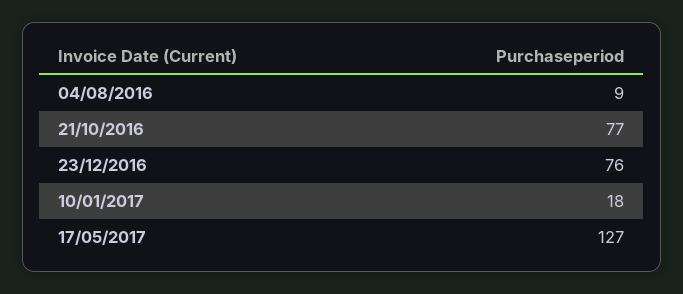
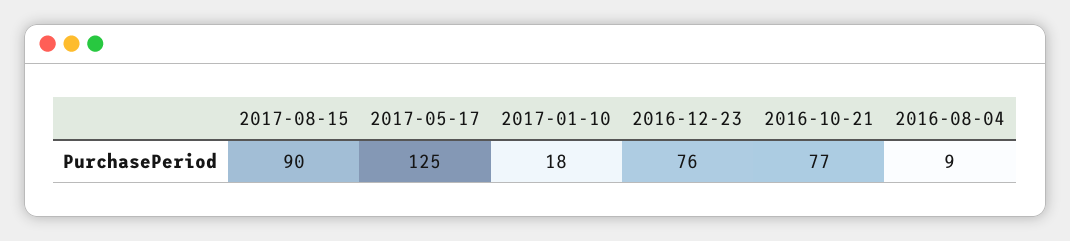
  {
    "04/08/2016": 9,
    "21/10/2016": 77,
    "23/12/2016": 76,
    "10/01/2017": 18,
-   "17/05/2017": 127
+   "17/05/2017": 125,
+   "2017-08-15": 90
  }

